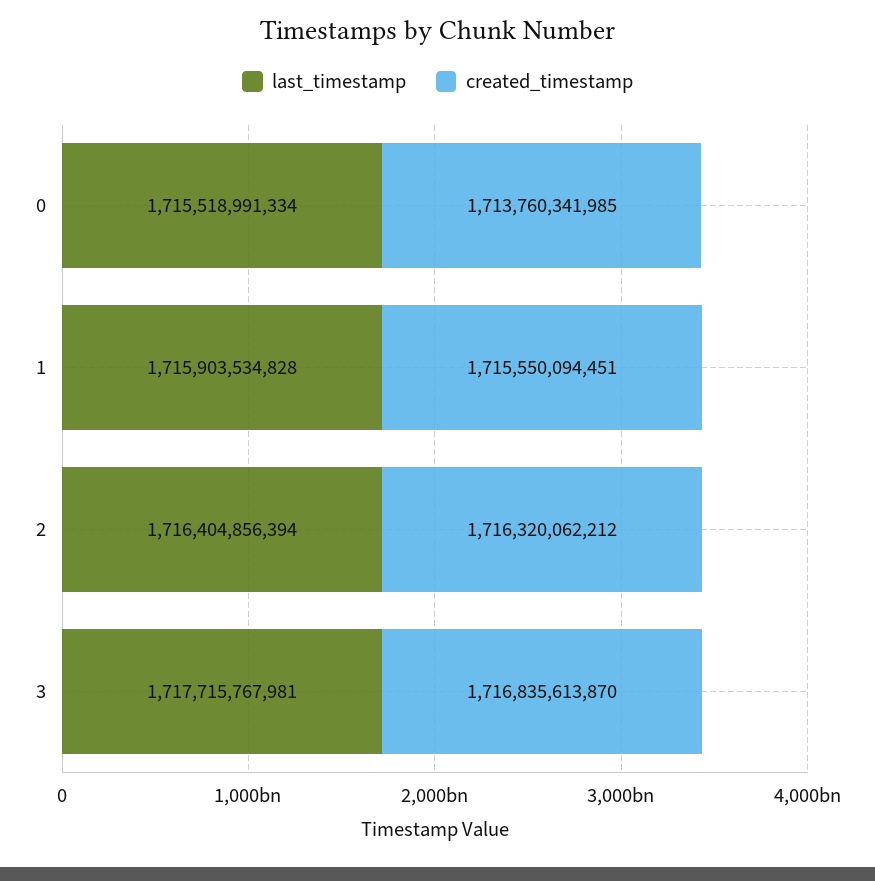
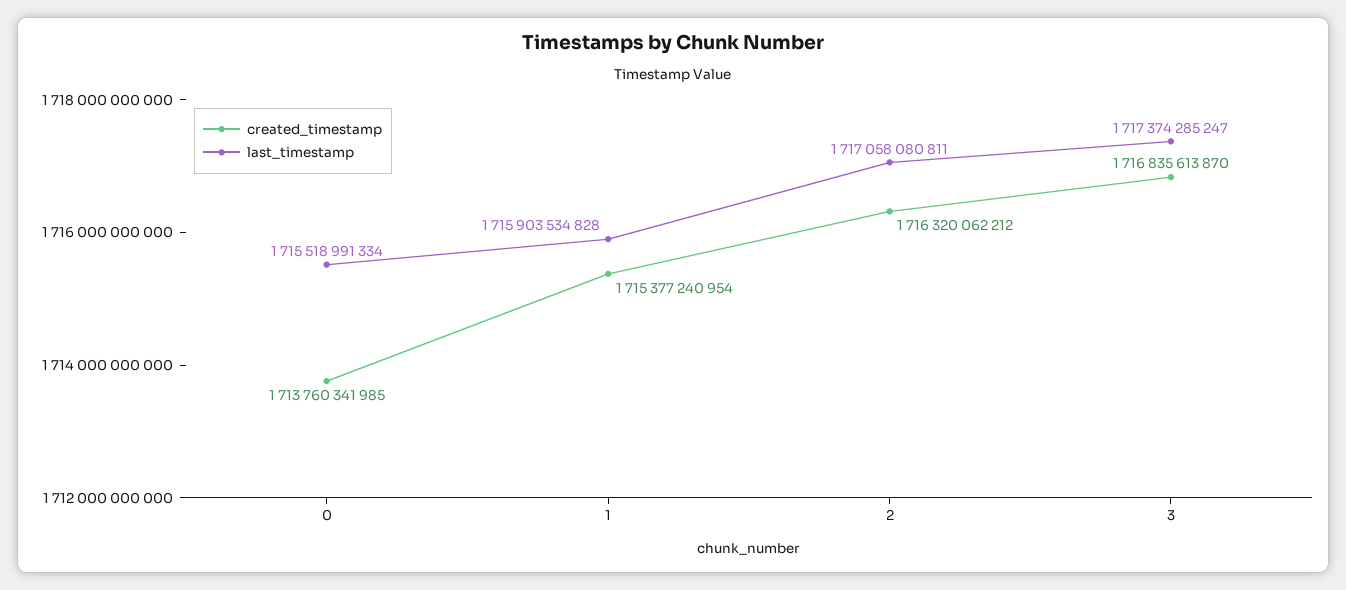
  {
    "last_timestamp": {
      "0": 1715518991334,
      "1": 1715903534828,
-     "2": 1716404856394,
+     "2": 1717058080811,
-     "3": 1717715767981
+     "3": 1717374285247
    },
    "created_timestamp": {
      "0": 1713760341985,
-     "1": 1715550094451,
+     "1": 1715377240954,
      "2": 1716320062212,
      "3": 1716835613870
    }
  }

